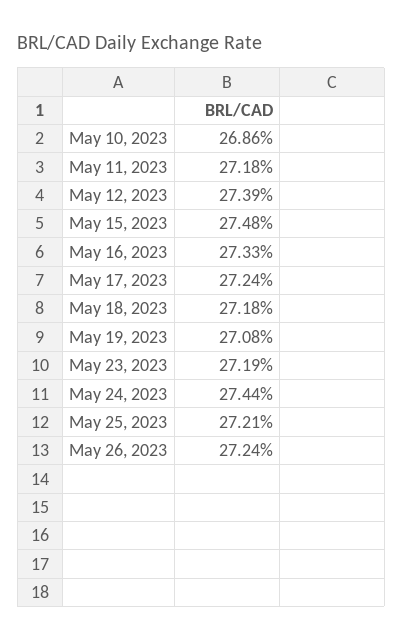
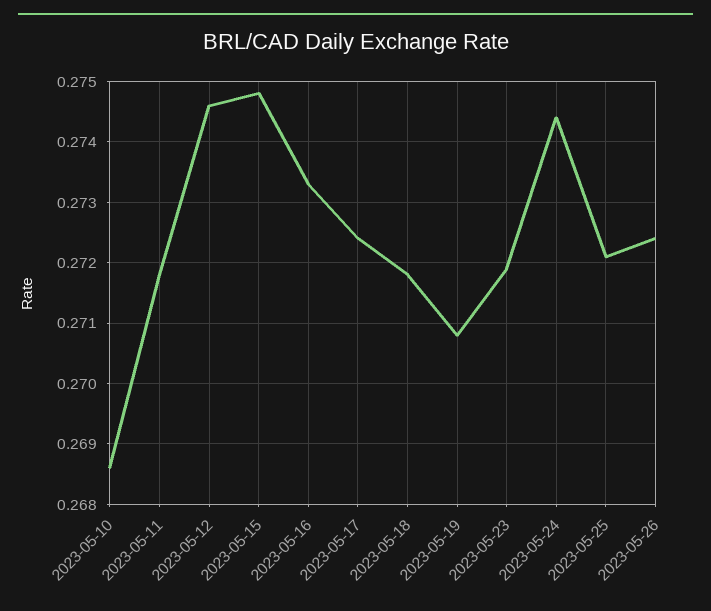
  {
    "May 10, 2023": 0.2686,
    "May 11, 2023": 0.2718,
-   "May 12, 2023": 0.2739,
+   "May 12, 2023": 0.2746,
    "May 15, 2023": 0.2748,
    "May 16, 2023": 0.2733,
    "May 17, 2023": 0.2724,
    "May 18, 2023": 0.2718,
    "May 19, 2023": 0.2708,
    "May 23, 2023": 0.2719,
    "May 24, 2023": 0.2744,
    "May 25, 2023": 0.2721,
    "May 26, 2023": 0.2724
  }

